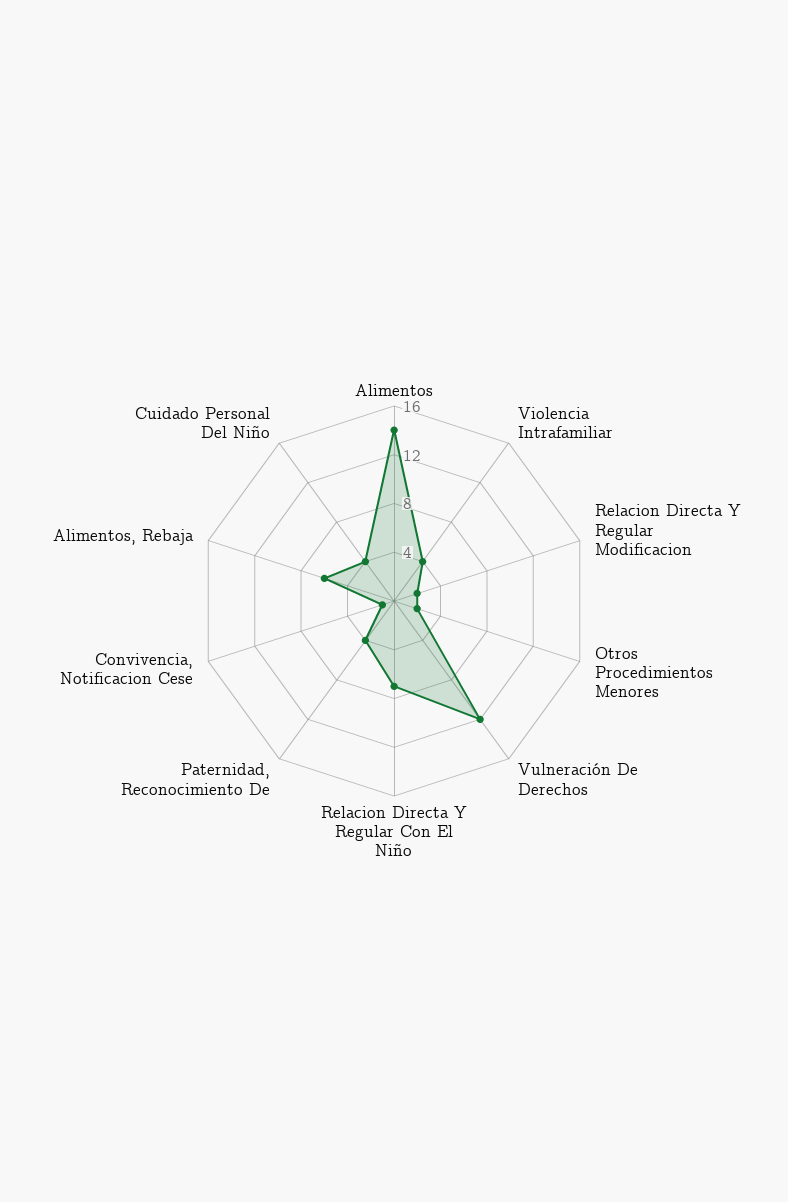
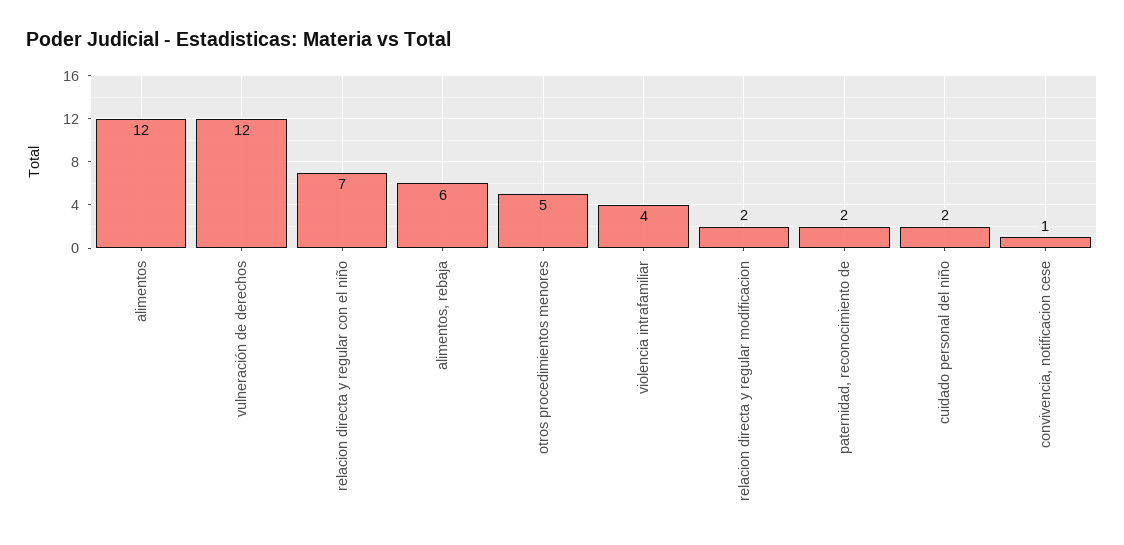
  {
-   "Alimentos": 14,
+   "Alimentos": 12,
    "Violencia Intrafamiliar": 4,
    "Relacion Directa Y Regular Modificacion": 2,
-   "Otros Procedimientos Menores": 2,
+   "Otros Procedimientos Menores": 5,
    "Vulneración De Derechos": 12,
    "Relacion Directa Y Regular Con El Niño": 7,
-   "Paternidad, Reconocimiento De": 4,
+   "Paternidad, Reconocimiento De": 2,
    "Convivencia, Notificacion Cese": 1,
    "Alimentos, Rebaja": 6,
-   "Cuidado Personal Del Niño": 4
+   "Cuidado Personal Del Niño": 2
  }

